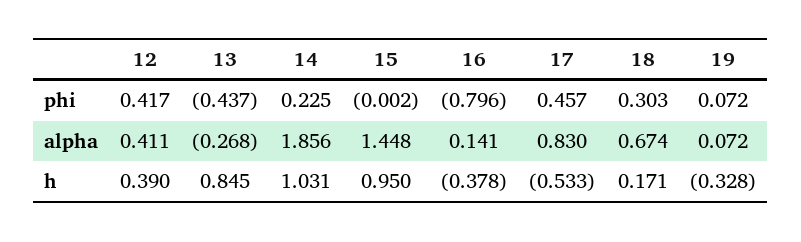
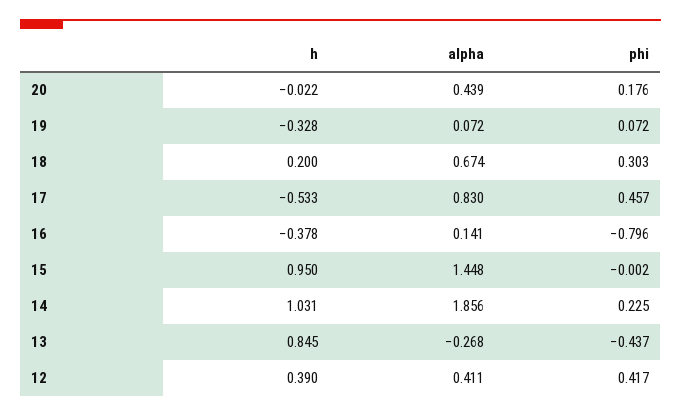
  {
    "12": {
      "phi": 0.417,
      "alpha": 0.411,
      "h": 0.39
    },
    "13": {
      "phi": -0.437,
      "alpha": -0.268,
      "h": 0.845
    },
    "14": {
      "phi": 0.225,
      "alpha": 1.856,
      "h": 1.031
    },
    "15": {
      "phi": -0.002,
      "alpha": 1.448,
      "h": 0.95
    },
    "16": {
      "phi": -0.796,
      "alpha": 0.141,
      "h": -0.378
    },
    "17": {
      "phi": 0.457,
      "alpha": 0.83,
      "h": -0.533
    },
    "18": {
      "phi": 0.303,
      "alpha": 0.674,
-     "h": 0.171
+     "h": 0.2
    },
    "19": {
      "phi": 0.072,
      "alpha": 0.072,
      "h": -0.328
-   }
+   },
+   "20": {
+     "h": -0.022,
+     "alpha": 0.439,
+     "phi": 0.176
+   }
  }

